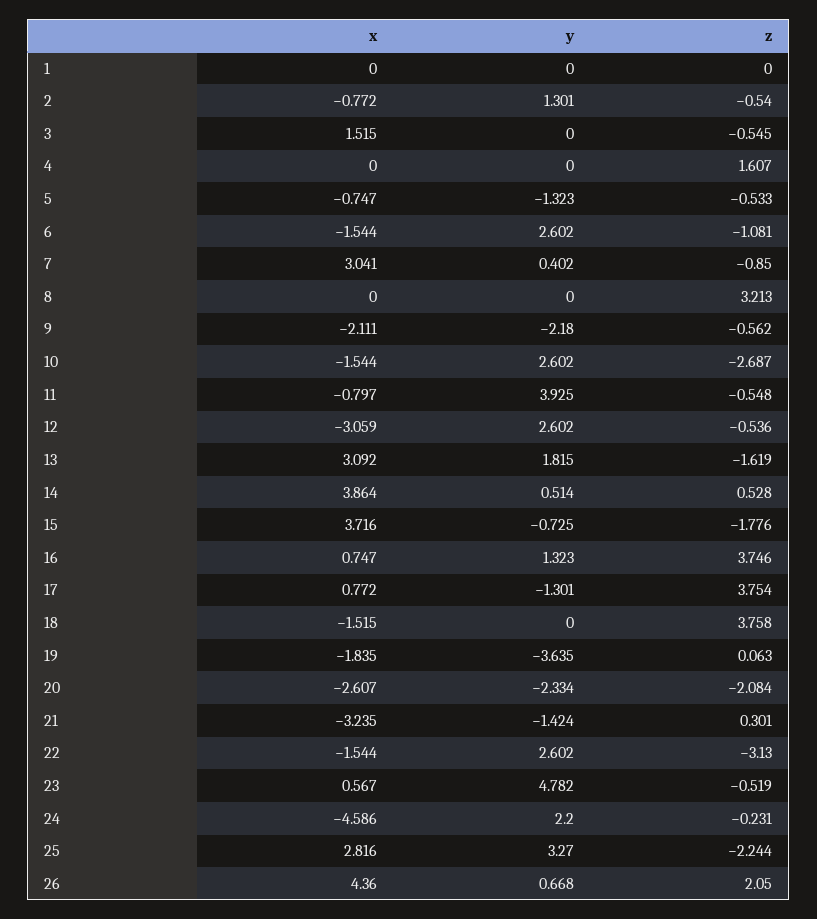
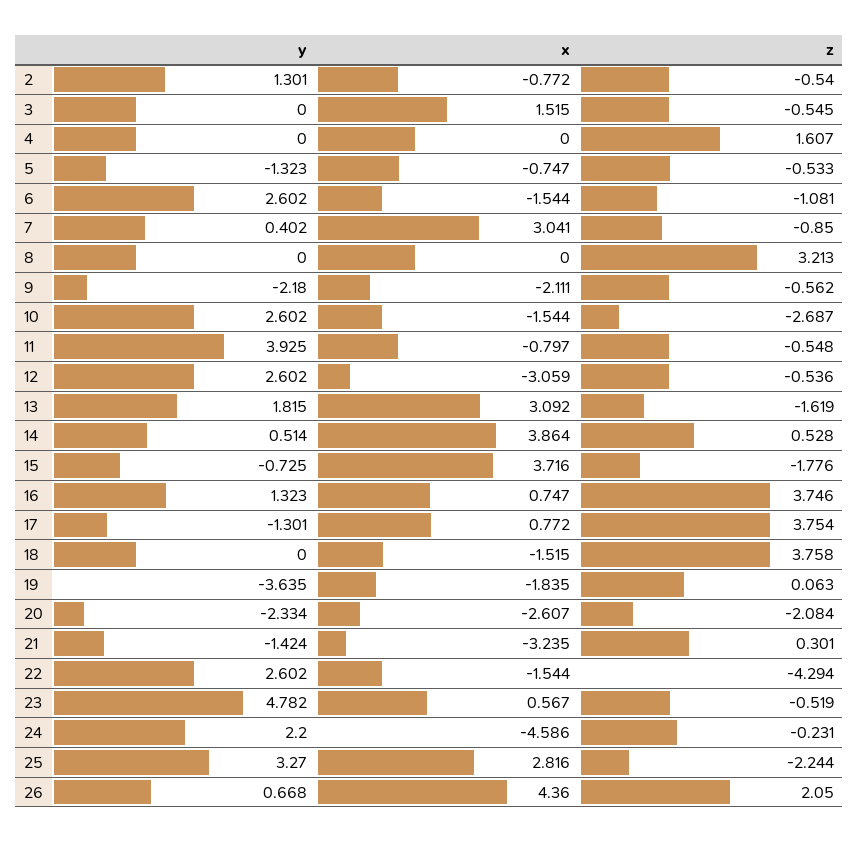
  {
    "x": {
-     "1": 0,
      "2": -0.772,
      "3": 1.515,
      "4": 0,
      "5": -0.747,
      "6": -1.544,
      "7": 3.041,
      "8": 0,
      "9": -2.111,
      "10": -1.544,
      "11": -0.797,
      "12": -3.059,
      "13": 3.092,
      "14": 3.864,
      "15": 3.716,
      "16": 0.747,
      "17": 0.772,
      "18": -1.515,
      "19": -1.835,
      "20": -2.607,
      "21": -3.235,
      "22": -1.544,
      "23": 0.567,
      "24": -4.586,
      "25": 2.816,
      "26": 4.36
    },
    "y": {
-     "1": 0,
      "2": 1.301,
      "3": 0,
      "4": 0,
      "5": -1.323,
      "6": 2.602,
      "7": 0.402,
      "8": 0,
      "9": -2.18,
      "10": 2.602,
      "11": 3.925,
      "12": 2.602,
      "13": 1.815,
      "14": 0.514,
      "15": -0.725,
      "16": 1.323,
      "17": -1.301,
      "18": 0,
      "19": -3.635,
      "20": -2.334,
      "21": -1.424,
      "22": 2.602,
      "23": 4.782,
      "24": 2.2,
      "25": 3.27,
      "26": 0.668
    },
    "z": {
-     "1": 0,
      "2": -0.54,
      "3": -0.545,
      "4": 1.607,
      "5": -0.533,
      "6": -1.081,
      "7": -0.85,
      "8": 3.213,
      "9": -0.562,
      "10": -2.687,
      "11": -0.548,
      "12": -0.536,
      "13": -1.619,
      "14": 0.528,
      "15": -1.776,
      "16": 3.746,
      "17": 3.754,
      "18": 3.758,
      "19": 0.063,
      "20": -2.084,
      "21": 0.301,
-     "22": -3.13,
+     "22": -4.294,
      "23": -0.519,
      "24": -0.231,
      "25": -2.244,
      "26": 2.05
    }
  }

